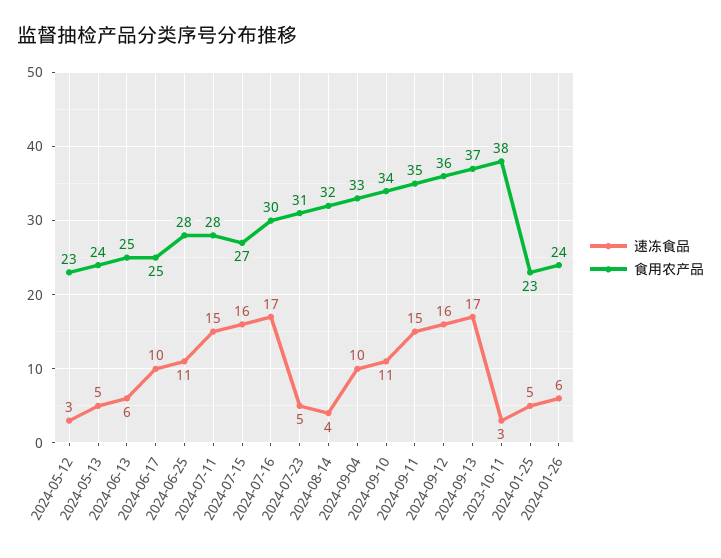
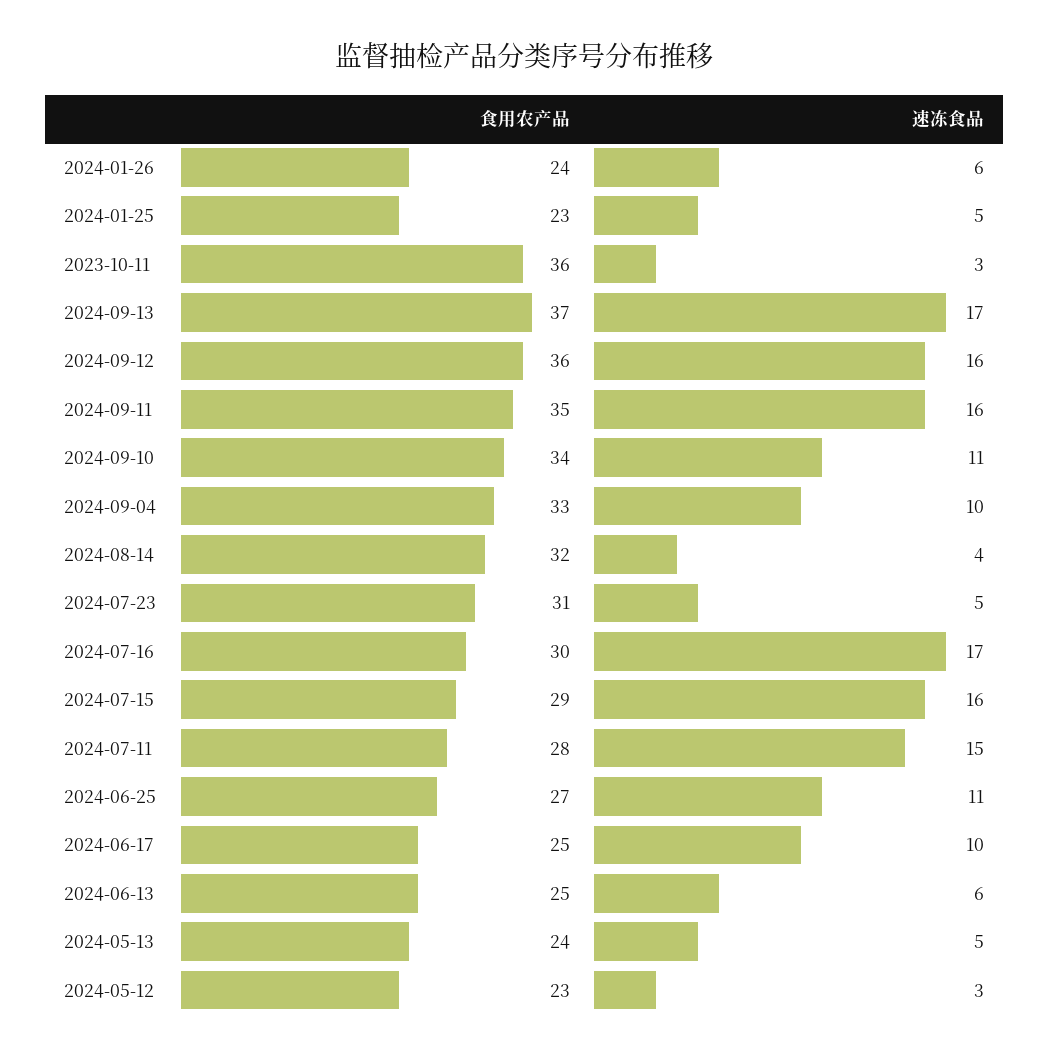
  {
    "速冻食品": {
      "2024-05-12": 3,
      "2024-05-13": 5,
      "2024-06-13": 6,
      "2024-06-17": 10,
      "2024-06-25": 11,
      "2024-07-11": 15,
      "2024-07-15": 16,
      "2024-07-16": 17,
      "2024-07-23": 5,
      "2024-08-14": 4,
      "2024-09-04": 10,
      "2024-09-10": 11,
-     "2024-09-11": 15,
+     "2024-09-11": 16,
      "2024-09-12": 16,
      "2024-09-13": 17,
      "2023-10-11": 3,
      "2024-01-25": 5,
      "2024-01-26": 6
    },
    "食用农产品": {
      "2024-05-12": 23,
      "2024-05-13": 24,
      "2024-06-13": 25,
      "2024-06-17": 25,
-     "2024-06-25": 28,
+     "2024-06-25": 27,
      "2024-07-11": 28,
-     "2024-07-15": 27,
+     "2024-07-15": 29,
      "2024-07-16": 30,
      "2024-07-23": 31,
      "2024-08-14": 32,
      "2024-09-04": 33,
      "2024-09-10": 34,
      "2024-09-11": 35,
      "2024-09-12": 36,
      "2024-09-13": 37,
-     "2023-10-11": 38,
+     "2023-10-11": 36,
      "2024-01-25": 23,
      "2024-01-26": 24
    }
  }

